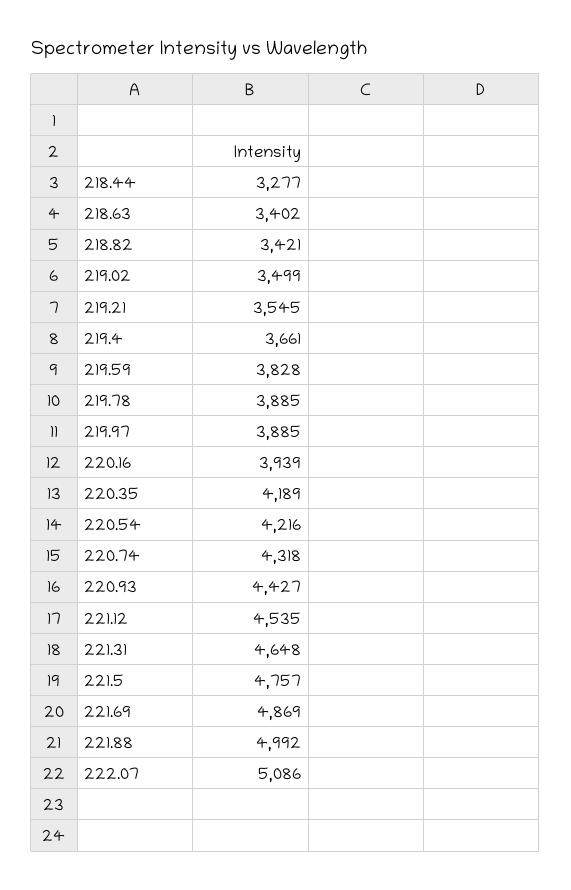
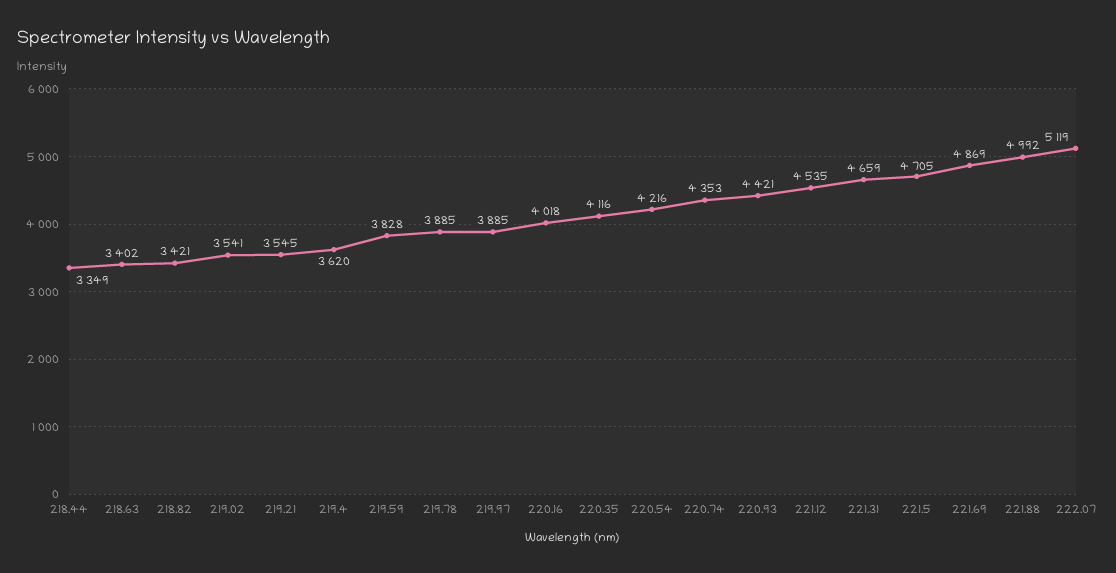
  {
-   "218.44": 3277,
+   "218.44": 3349,
    "218.63": 3402,
    "218.82": 3421,
-   "219.02": 3499,
+   "219.02": 3541,
    "219.21": 3545,
-   "219.4": 3661,
+   "219.4": 3620,
    "219.59": 3828,
    "219.78": 3885,
    "219.97": 3885,
-   "220.16": 3939,
+   "220.16": 4018,
-   "220.35": 4189,
+   "220.35": 4116,
    "220.54": 4216,
-   "220.74": 4318,
+   "220.74": 4353,
-   "220.93": 4427,
+   "220.93": 4421,
    "221.12": 4535,
-   "221.31": 4648,
+   "221.31": 4659,
-   "221.5": 4757,
+   "221.5": 4705,
    "221.69": 4869,
    "221.88": 4992,
-   "222.07": 5086
+   "222.07": 5119
  }

